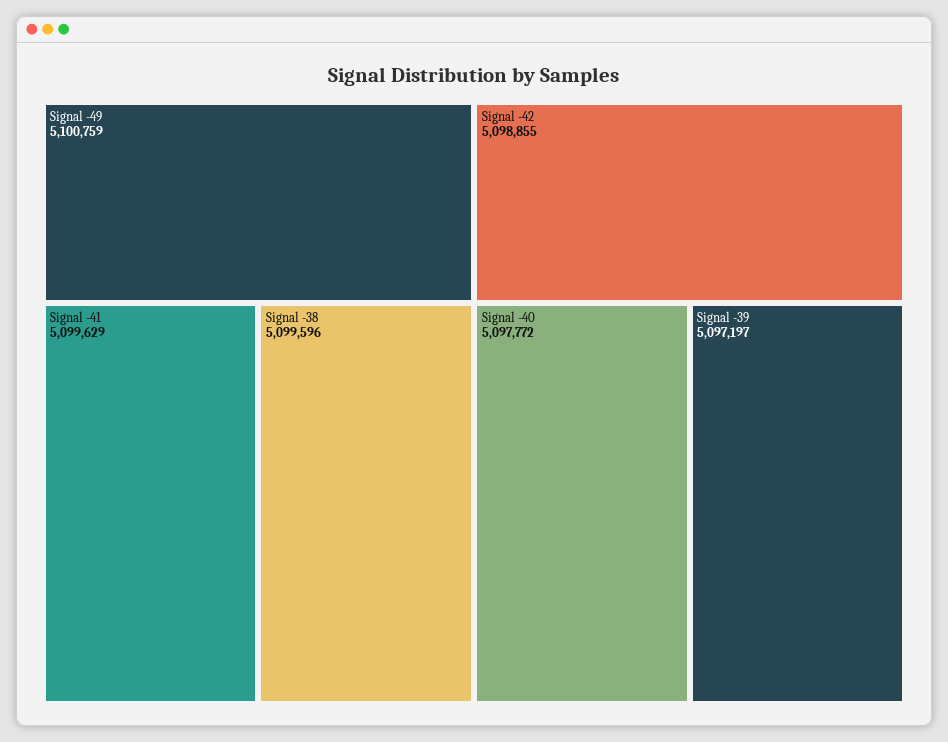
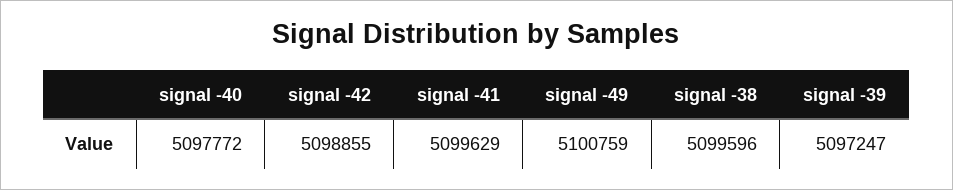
  {
    "Signal -49": 5100759,
    "Signal -41": 5099629,
    "Signal -38": 5099596,
    "Signal -42": 5098855,
    "Signal -40": 5097772,
-   "Signal -39": 5097197
+   "Signal -39": 5097247
  }

